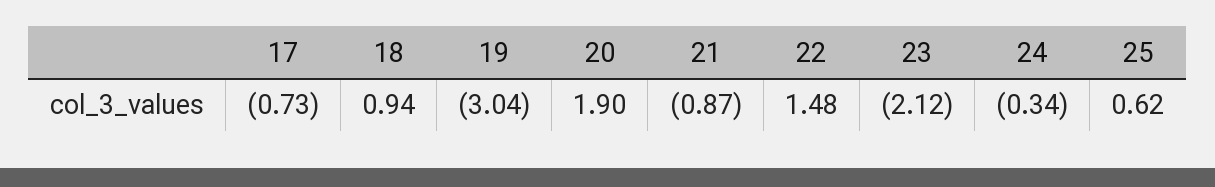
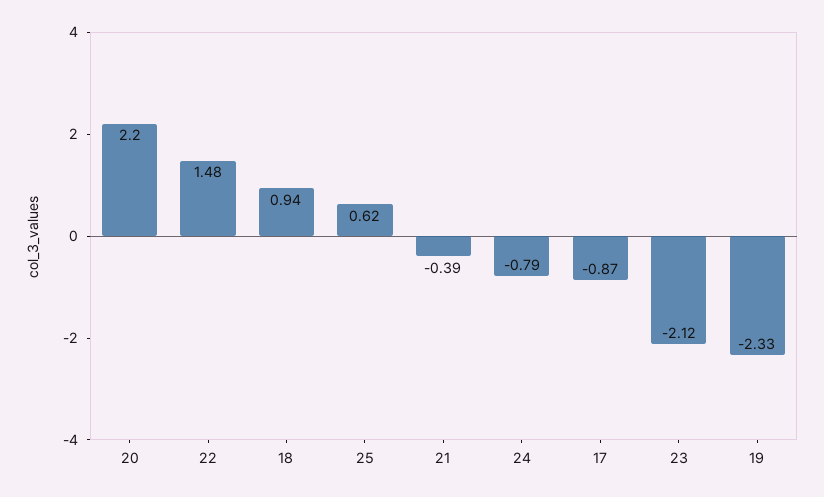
  {
-   "17": -0.73,
+   "17": -0.87,
    "18": 0.94,
-   "19": -3.04,
+   "19": -2.33,
-   "20": 1.9,
+   "20": 2.2,
-   "21": -0.87,
+   "21": -0.39,
    "22": 1.48,
    "23": -2.12,
-   "24": -0.34,
+   "24": -0.79,
    "25": 0.62
  }

